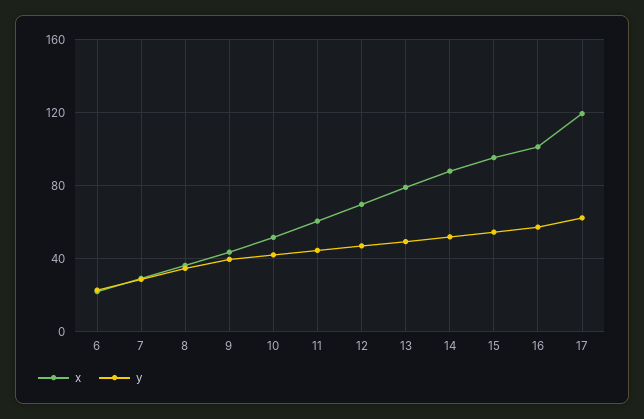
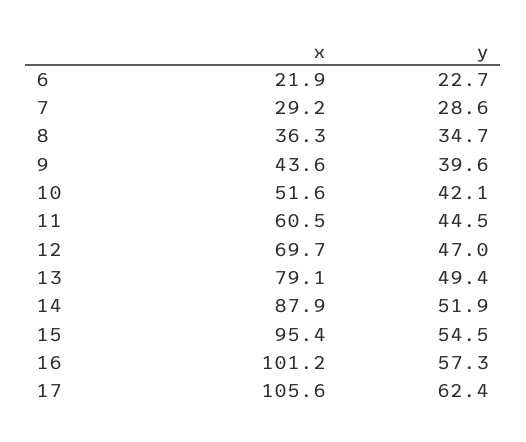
  {
    "x": {
      "6": 21.9,
      "7": 29.2,
      "8": 36.3,
      "9": 43.6,
      "10": 51.6,
      "11": 60.5,
      "12": 69.7,
      "13": 79.1,
      "14": 87.9,
      "15": 95.4,
      "16": 101.2,
-     "17": 120
+     "17": 105.6
    },
    "y": {
      "6": 22.7,
      "7": 28.6,
      "8": 34.7,
      "9": 39.6,
      "10": 42.1,
      "11": 44.5,
      "12": 47,
      "13": 49.4,
      "14": 51.9,
      "15": 54.5,
      "16": 57.3,
      "17": 62.4
    }
  }

